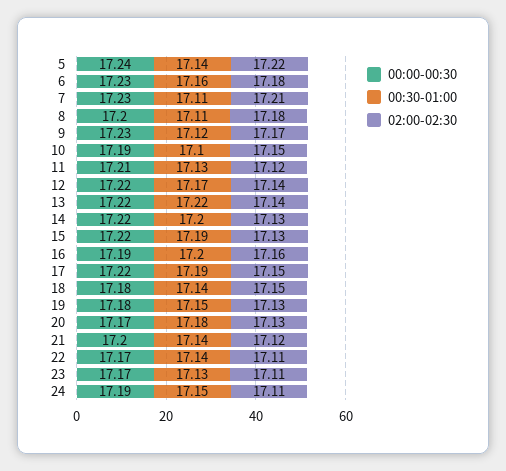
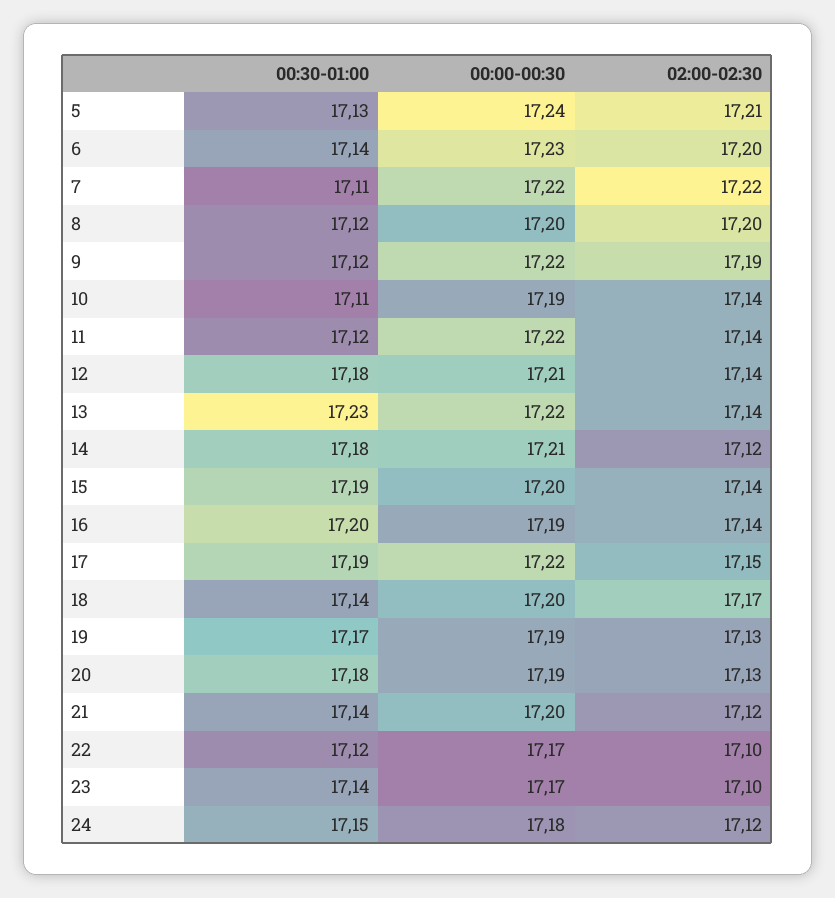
  {
    "00:00-00:30": {
      "5": 17.24,
      "6": 17.23,
-     "7": 17.23,
+     "7": 17.22,
      "8": 17.2,
-     "9": 17.23,
+     "9": 17.22,
      "10": 17.19,
-     "11": 17.21,
+     "11": 17.22,
-     "12": 17.22,
+     "12": 17.21,
      "13": 17.22,
-     "14": 17.22,
+     "14": 17.21,
-     "15": 17.22,
+     "15": 17.2,
      "16": 17.19,
      "17": 17.22,
-     "18": 17.18,
+     "18": 17.2,
-     "19": 17.18,
+     "19": 17.19,
-     "20": 17.17,
+     "20": 17.19,
      "21": 17.2,
      "22": 17.17,
      "23": 17.17,
-     "24": 17.19
+     "24": 17.18
    },
    "00:30-01:00": {
-     "5": 17.14,
+     "5": 17.13,
-     "6": 17.16,
+     "6": 17.14,
      "7": 17.11,
-     "8": 17.11,
+     "8": 17.12,
      "9": 17.12,
-     "10": 17.1,
+     "10": 17.11,
-     "11": 17.13,
+     "11": 17.12,
-     "12": 17.17,
+     "12": 17.18,
-     "13": 17.22,
+     "13": 17.23,
-     "14": 17.2,
+     "14": 17.18,
      "15": 17.19,
      "16": 17.2,
      "17": 17.19,
      "18": 17.14,
-     "19": 17.15,
+     "19": 17.17,
      "20": 17.18,
      "21": 17.14,
-     "22": 17.14,
+     "22": 17.12,
-     "23": 17.13,
+     "23": 17.14,
      "24": 17.15
    },
    "02:00-02:30": {
-     "5": 17.22,
+     "5": 17.21,
-     "6": 17.18,
+     "6": 17.2,
-     "7": 17.21,
+     "7": 17.22,
-     "8": 17.18,
+     "8": 17.2,
-     "9": 17.17,
+     "9": 17.19,
-     "10": 17.15,
+     "10": 17.14,
-     "11": 17.12,
+     "11": 17.14,
      "12": 17.14,
      "13": 17.14,
-     "14": 17.13,
+     "14": 17.12,
-     "15": 17.13,
+     "15": 17.14,
-     "16": 17.16,
+     "16": 17.14,
      "17": 17.15,
-     "18": 17.15,
+     "18": 17.17,
      "19": 17.13,
      "20": 17.13,
      "21": 17.12,
-     "22": 17.11,
+     "22": 17.1,
-     "23": 17.11,
+     "23": 17.1,
-     "24": 17.11
+     "24": 17.12
    }
  }

